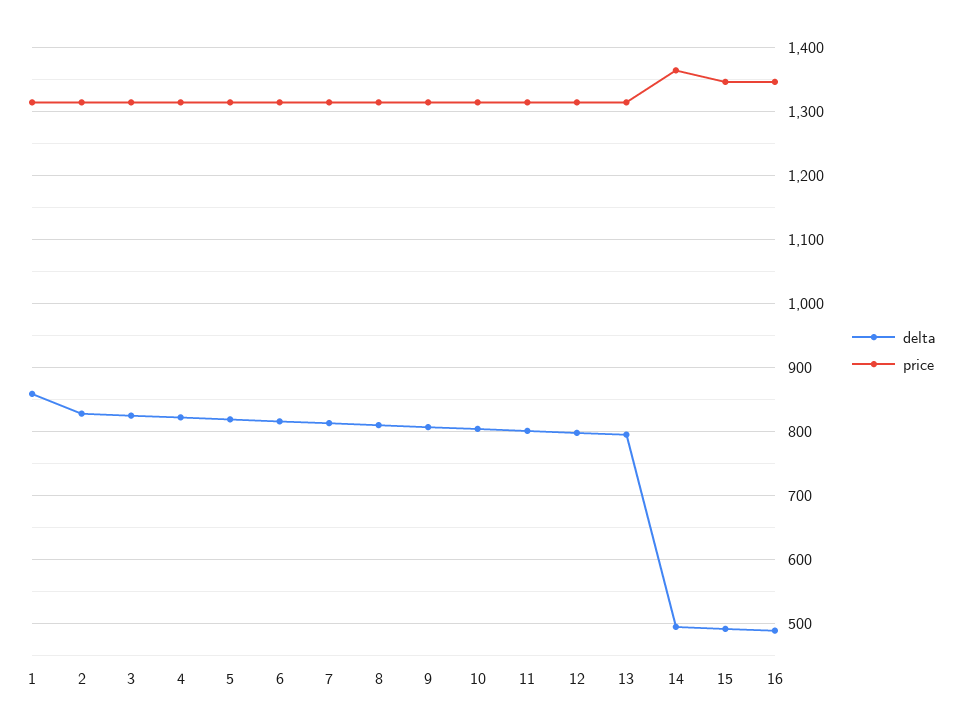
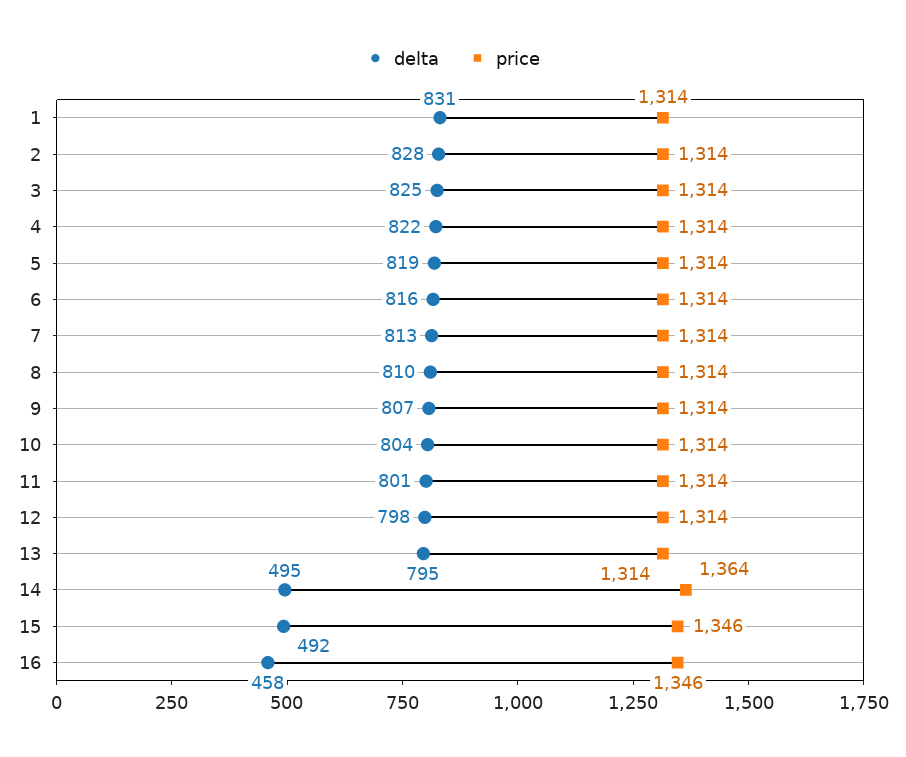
  {
    "delta": {
-     "1": 860,
+     "1": 831,
      "2": 828,
      "3": 825,
      "4": 822,
      "5": 819,
      "6": 816,
      "7": 813,
      "8": 810,
      "9": 807,
      "10": 804,
      "11": 801,
      "12": 798,
      "13": 795,
      "14": 495,
      "15": 492,
-     "16": 490
+     "16": 458
    },
    "price": {
      "1": 1314,
      "2": 1314,
      "3": 1314,
      "4": 1314,
      "5": 1314,
      "6": 1314,
      "7": 1314,
      "8": 1314,
      "9": 1314,
      "10": 1314,
      "11": 1314,
      "12": 1314,
      "13": 1314,
      "14": 1364,
      "15": 1346,
      "16": 1346
    }
  }

